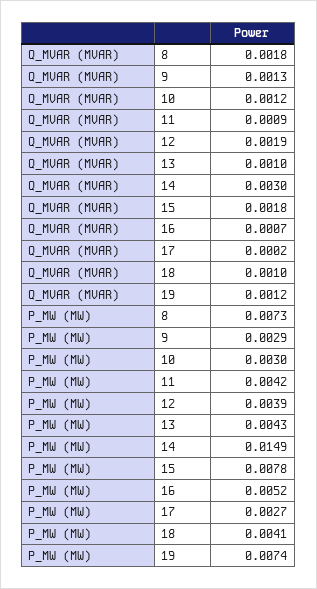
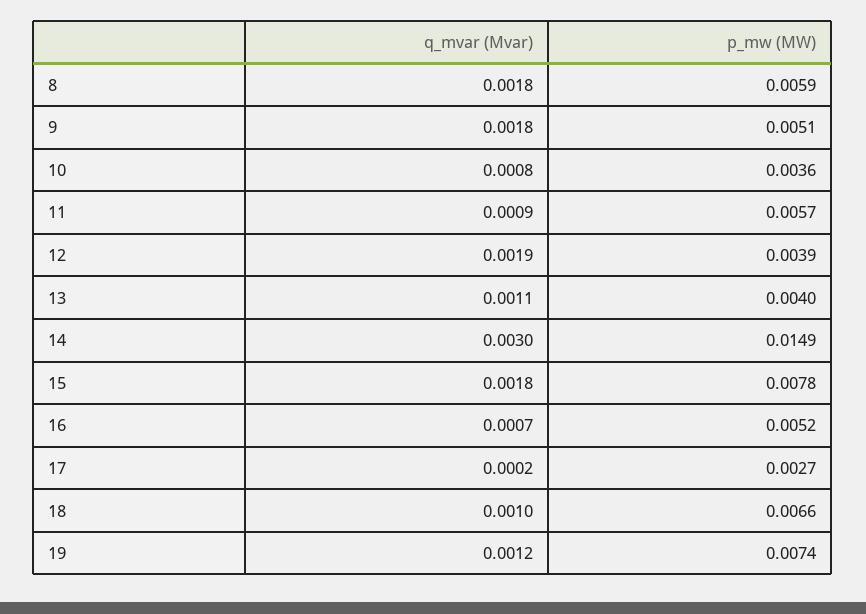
  {
    "Q_MVAR (MVAR)": {
      "8": 0.0018,
-     "9": 0.0013,
+     "9": 0.0018,
-     "10": 0.0012,
+     "10": 0.0008,
      "11": 0.0009,
      "12": 0.0019,
-     "13": 0.001,
+     "13": 0.0011,
      "14": 0.003,
      "15": 0.0018,
      "16": 0.0007,
      "17": 0.0002,
      "18": 0.001,
      "19": 0.0012
    },
    "P_MW (MW)": {
-     "8": 0.0073,
+     "8": 0.0059,
-     "9": 0.0029,
+     "9": 0.0051,
-     "10": 0.003,
+     "10": 0.0036,
-     "11": 0.0042,
+     "11": 0.0057,
      "12": 0.0039,
-     "13": 0.0043,
+     "13": 0.004,
      "14": 0.0149,
      "15": 0.0078,
      "16": 0.0052,
      "17": 0.0027,
-     "18": 0.0041,
+     "18": 0.0066,
      "19": 0.0074
    }
  }

